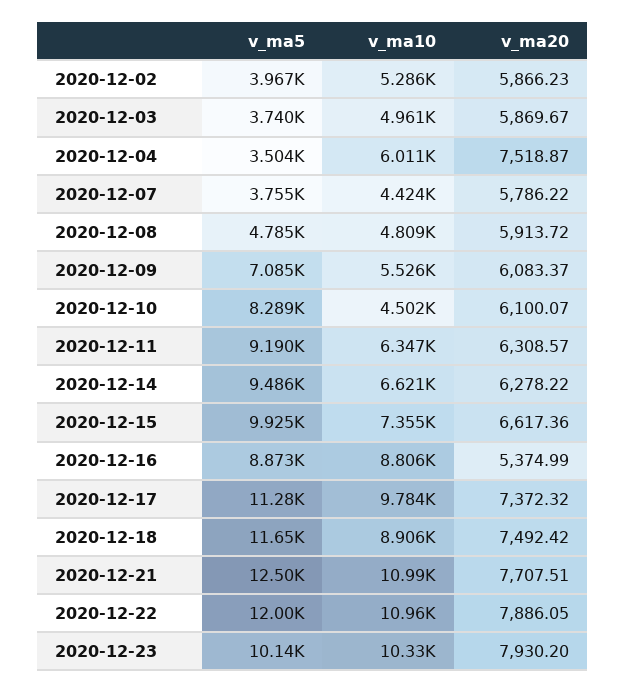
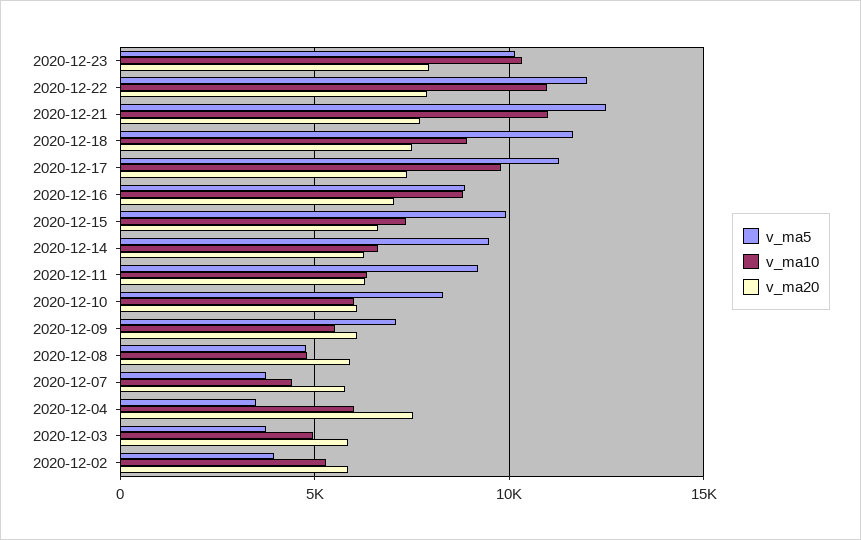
  {
    "v_ma5": {
      "2020-12-02": 3967,
      "2020-12-03": 3740,
      "2020-12-04": 3504,
      "2020-12-07": 3755,
      "2020-12-08": 4785,
      "2020-12-09": 7085,
      "2020-12-10": 8289,
      "2020-12-11": 9190,
      "2020-12-14": 9486,
      "2020-12-15": 9925,
      "2020-12-16": 8873,
      "2020-12-17": 11280,
      "2020-12-18": 11650,
      "2020-12-21": 12500,
      "2020-12-22": 12000,
      "2020-12-23": 10140
    },
    "v_ma10": {
      "2020-12-02": 5286,
      "2020-12-03": 4961,
      "2020-12-04": 6011,
      "2020-12-07": 4424,
      "2020-12-08": 4809,
      "2020-12-09": 5526,
-     "2020-12-10": 4502,
+     "2020-12-10": 6000,
      "2020-12-11": 6347,
      "2020-12-14": 6621,
      "2020-12-15": 7355,
      "2020-12-16": 8806,
      "2020-12-17": 9784,
      "2020-12-18": 8906,
      "2020-12-21": 10990,
      "2020-12-22": 10960,
      "2020-12-23": 10330
    },
    "v_ma20": {
      "2020-12-02": 5866.23,
      "2020-12-03": 5869.67,
      "2020-12-04": 7518.87,
      "2020-12-07": 5786.22,
      "2020-12-08": 5913.72,
      "2020-12-09": 6083.37,
      "2020-12-10": 6100.07,
      "2020-12-11": 6308.57,
      "2020-12-14": 6278.22,
      "2020-12-15": 6617.36,
-     "2020-12-16": 5374.99,
+     "2020-12-16": 7000,
      "2020-12-17": 7372.32,
      "2020-12-18": 7492.42,
      "2020-12-21": 7707.51,
      "2020-12-22": 7886.05,
      "2020-12-23": 7930.2
    }
  }

